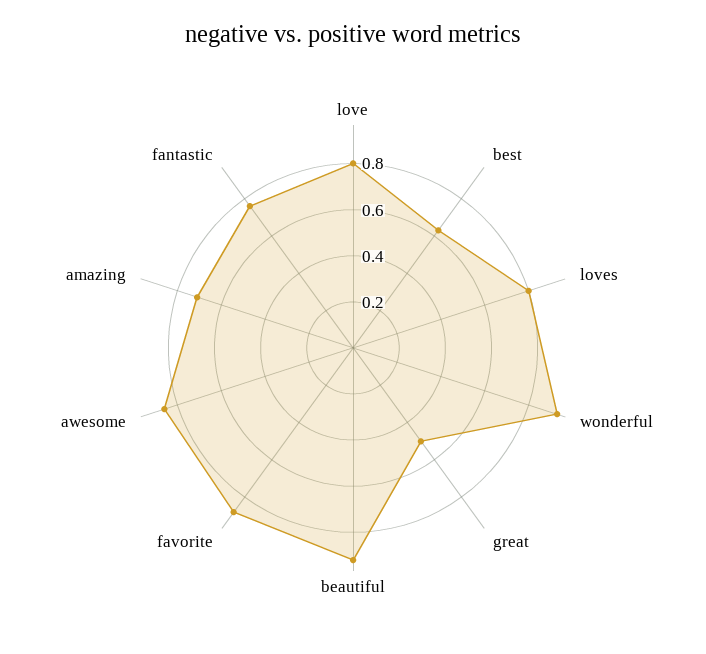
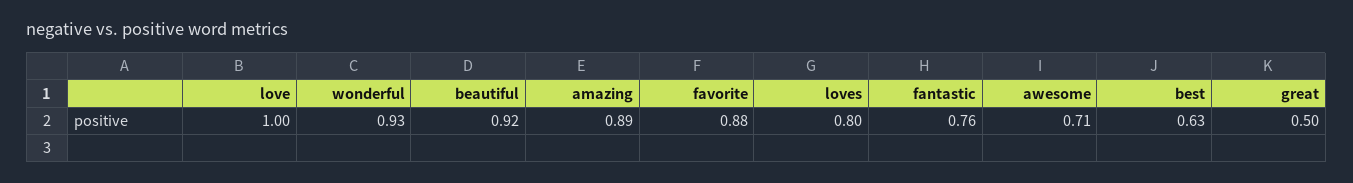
  {
-   "love": 0.8,
+   "love": 1,
    "best": 0.63,
    "loves": 0.8,
    "wonderful": 0.93,
    "great": 0.5,
    "beautiful": 0.92,
    "favorite": 0.88,
-   "awesome": 0.85,
+   "awesome": 0.71,
-   "amazing": 0.7,
+   "amazing": 0.89,
    "fantastic": 0.76
  }

